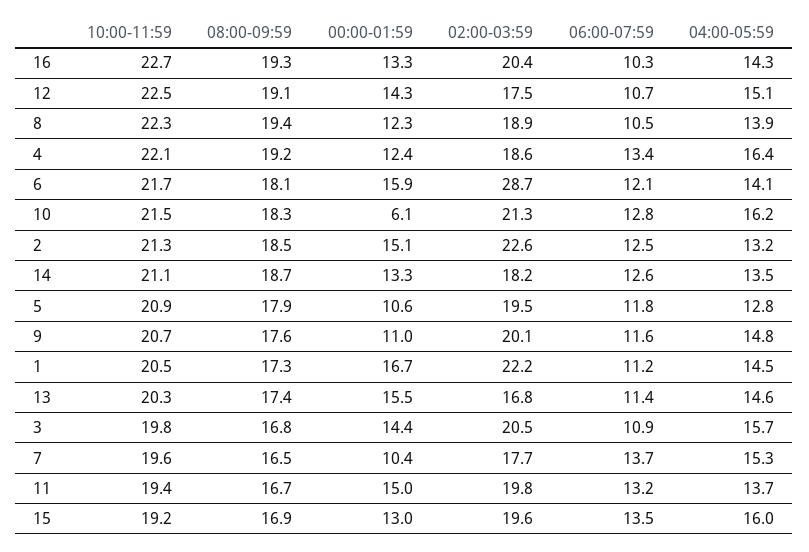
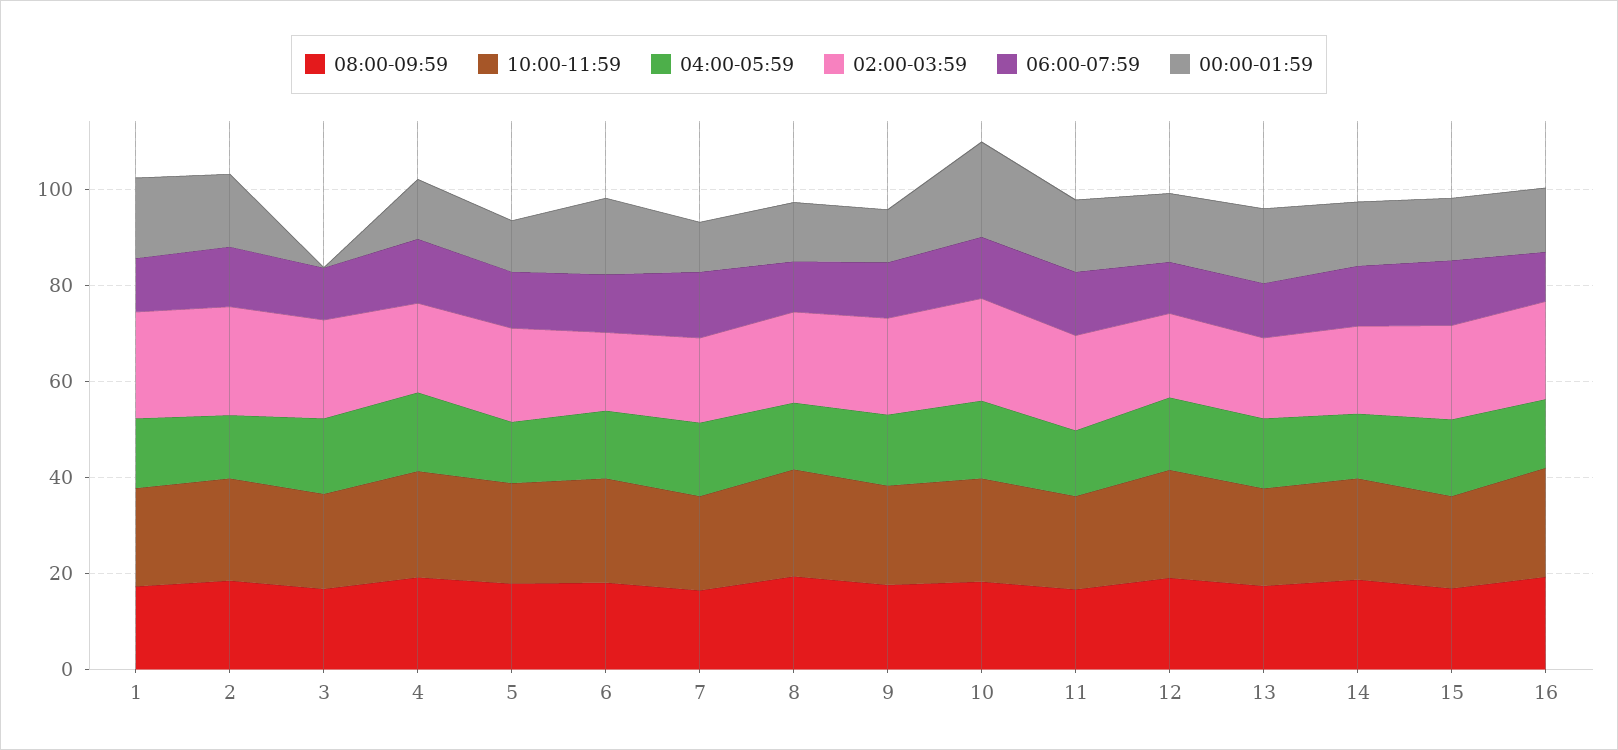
  {
    "10:00-11:59": {
      "16": 22.7,
      "12": 22.5,
      "8": 22.3,
      "4": 22.1,
      "6": 21.7,
      "10": 21.5,
      "2": 21.3,
      "14": 21.1,
      "5": 20.9,
      "9": 20.7,
      "1": 20.5,
      "13": 20.3,
      "3": 19.8,
      "7": 19.6,
      "11": 19.4,
      "15": 19.2
    },
    "08:00-09:59": {
      "16": 19.3,
      "12": 19.1,
      "8": 19.4,
      "4": 19.2,
      "6": 18.1,
      "10": 18.3,
      "2": 18.5,
      "14": 18.7,
      "5": 17.9,
      "9": 17.6,
      "1": 17.3,
      "13": 17.4,
      "3": 16.8,
      "7": 16.5,
      "11": 16.7,
      "15": 16.9
    },
    "00:00-01:59": {
      "16": 13.3,
      "12": 14.3,
      "8": 12.3,
      "4": 12.4,
      "6": 15.9,
-     "10": 6.1,
+     "10": 20,
      "2": 15.1,
      "14": 13.3,
      "5": 10.6,
      "9": 11,
      "1": 16.7,
      "13": 15.5,
-     "3": 14.4,
+     "3": 0,
      "7": 10.4,
      "11": 15,
      "15": 13
    },
    "02:00-03:59": {
      "16": 20.4,
      "12": 17.5,
      "8": 18.9,
      "4": 18.6,
-     "6": 28.7,
+     "6": 15,
      "10": 21.3,
      "2": 22.6,
      "14": 18.2,
      "5": 19.5,
      "9": 20.1,
      "1": 22.2,
      "13": 16.8,
      "3": 20.5,
      "7": 17.7,
      "11": 19.8,
      "15": 19.6
    },
    "06:00-07:59": {
      "16": 10.3,
      "12": 10.7,
      "8": 10.5,
      "4": 13.4,
      "6": 12.1,
      "10": 12.8,
      "2": 12.5,
      "14": 12.6,
      "5": 11.8,
      "9": 11.6,
      "1": 11.2,
      "13": 11.4,
      "3": 10.9,
      "7": 13.7,
      "11": 13.2,
      "15": 13.5
    },
    "04:00-05:59": {
      "16": 14.3,
      "12": 15.1,
      "8": 13.9,
      "4": 16.4,
      "6": 14.1,
      "10": 16.2,
      "2": 13.2,
      "14": 13.5,
      "5": 12.8,
      "9": 14.8,
      "1": 14.5,
      "13": 14.6,
      "3": 15.7,
      "7": 15.3,
      "11": 13.7,
      "15": 16
    }
  }

